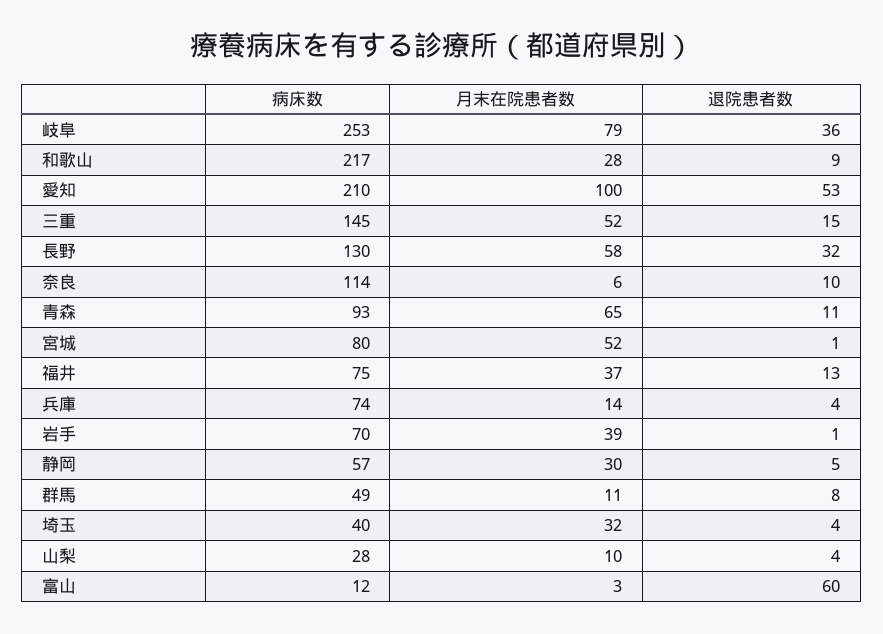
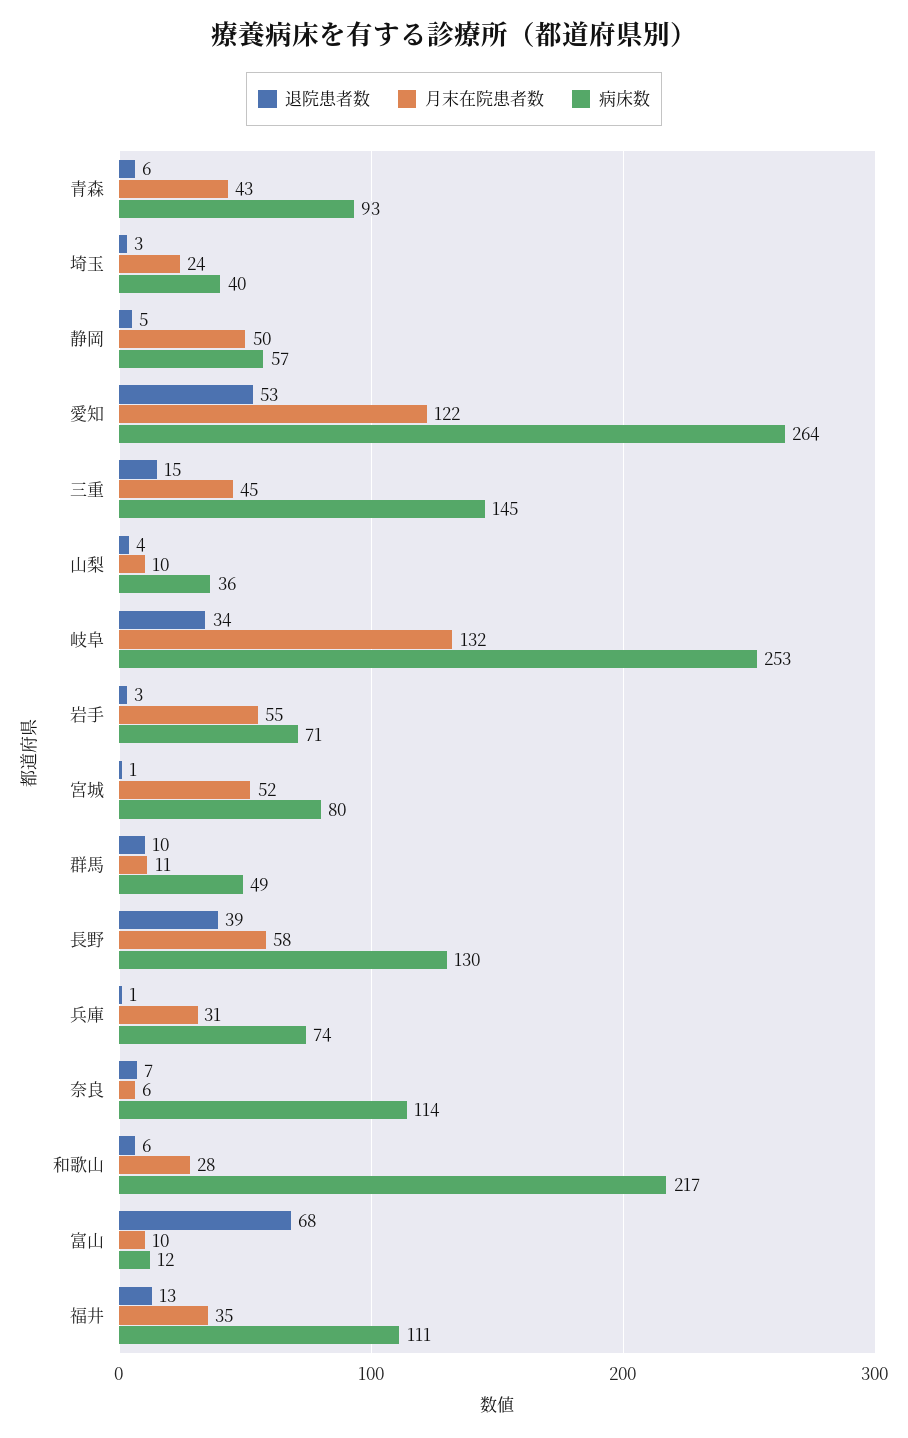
  {
    "病床数": {
      "岐阜": 253,
      "和歌山": 217,
-     "愛知": 210,
+     "愛知": 264,
      "三重": 145,
      "長野": 130,
      "奈良": 114,
      "青森": 93,
      "宮城": 80,
-     "福井": 75,
+     "福井": 111,
      "兵庫": 74,
-     "岩手": 70,
+     "岩手": 71,
      "静岡": 57,
      "群馬": 49,
      "埼玉": 40,
-     "山梨": 28,
+     "山梨": 36,
      "富山": 12
    },
    "月末在院患者数": {
-     "岐阜": 79,
+     "岐阜": 132,
      "和歌山": 28,
-     "愛知": 100,
+     "愛知": 122,
-     "三重": 52,
+     "三重": 45,
      "長野": 58,
      "奈良": 6,
-     "青森": 65,
+     "青森": 43,
      "宮城": 52,
-     "福井": 37,
+     "福井": 35,
-     "兵庫": 14,
+     "兵庫": 31,
-     "岩手": 39,
+     "岩手": 55,
-     "静岡": 30,
+     "静岡": 50,
      "群馬": 11,
-     "埼玉": 32,
+     "埼玉": 24,
      "山梨": 10,
-     "富山": 3
+     "富山": 10
    },
    "退院患者数": {
-     "岐阜": 36,
+     "岐阜": 34,
-     "和歌山": 9,
+     "和歌山": 6,
      "愛知": 53,
      "三重": 15,
-     "長野": 32,
+     "長野": 39,
-     "奈良": 10,
+     "奈良": 7,
-     "青森": 11,
+     "青森": 6,
      "宮城": 1,
      "福井": 13,
-     "兵庫": 4,
+     "兵庫": 1,
-     "岩手": 1,
+     "岩手": 3,
      "静岡": 5,
-     "群馬": 8,
+     "群馬": 10,
-     "埼玉": 4,
+     "埼玉": 3,
      "山梨": 4,
-     "富山": 60
+     "富山": 68
    }
  }

